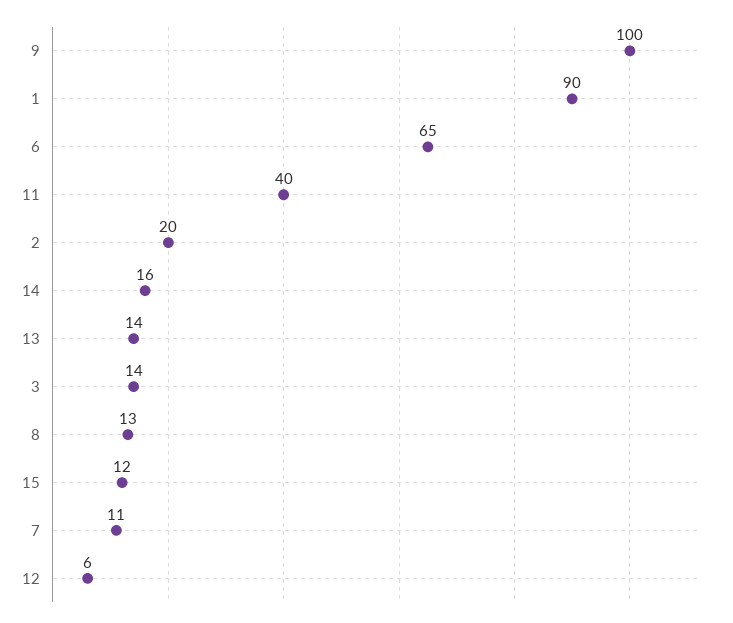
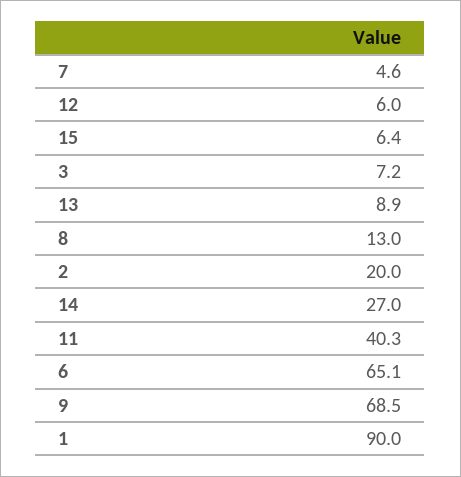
  {
-   "9": 100,
+   "9": 68.5,
    "1": 90,
    "6": 65.1,
    "11": 40.3,
    "2": 20,
-   "14": 16,
+   "14": 27,
-   "13": 14,
+   "13": 8.9,
-   "3": 14,
+   "3": 7.2,
    "8": 13,
-   "15": 12,
+   "15": 6.4,
-   "7": 11,
+   "7": 4.6,
    "12": 6
  }

